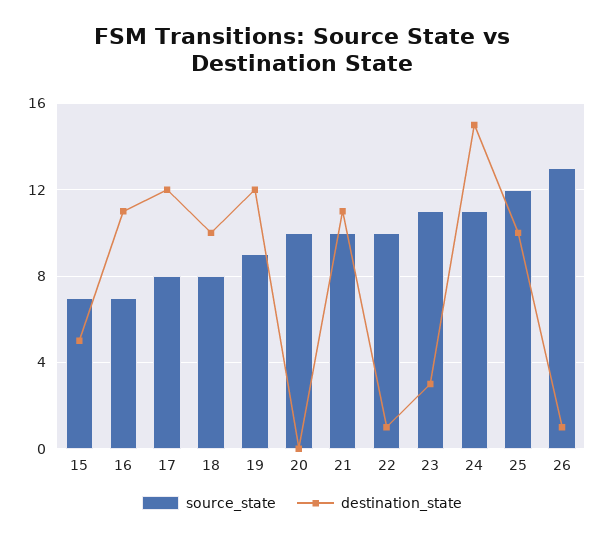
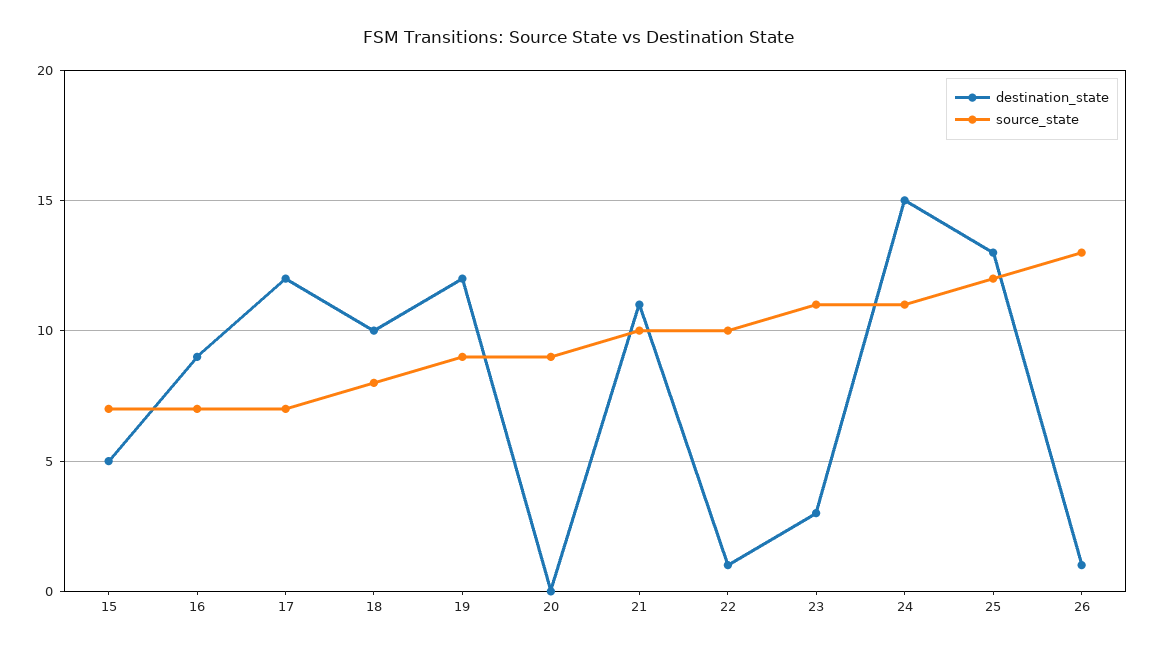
  {
    "source_state": {
      "15": 7,
      "16": 7,
-     "17": 8,
+     "17": 7,
      "18": 8,
      "19": 9,
-     "20": 10,
+     "20": 9,
      "21": 10,
      "22": 10,
      "23": 11,
      "24": 11,
      "25": 12,
      "26": 13
    },
    "destination_state": {
      "15": 5,
-     "16": 11,
+     "16": 9,
      "17": 12,
      "18": 10,
      "19": 12,
      "20": 0,
      "21": 11,
      "22": 1,
      "23": 3,
      "24": 15,
-     "25": 10,
+     "25": 13,
      "26": 1
    }
  }

